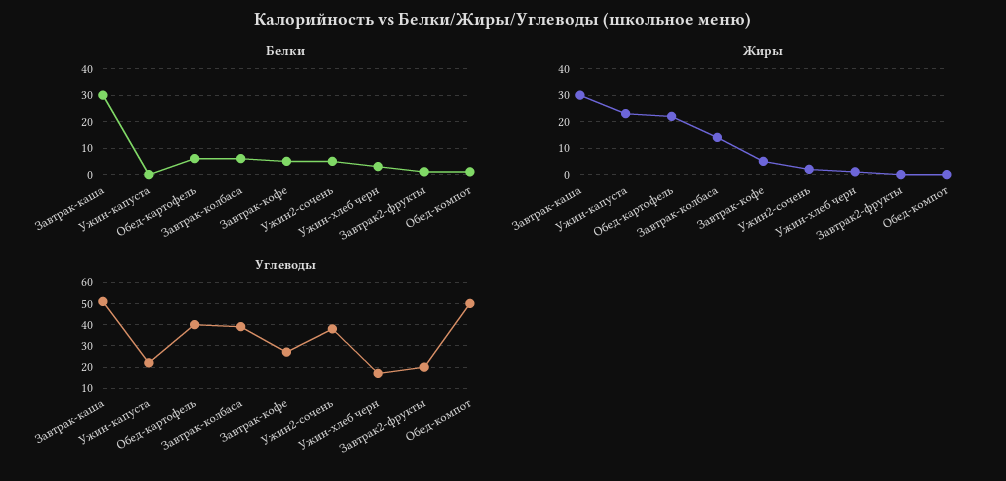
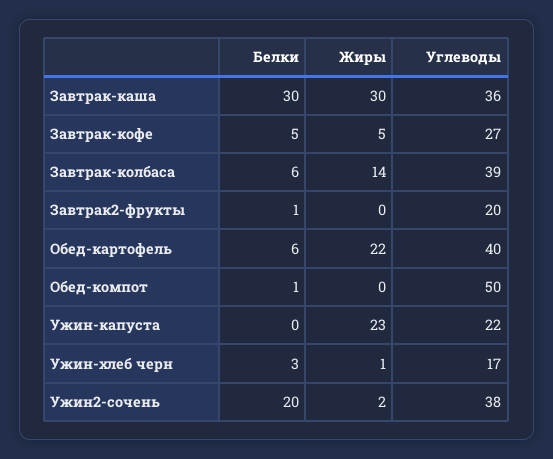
  {
    "Белки": {
      "Завтрак-каша": 30,
      "Ужин-капуста": 0,
      "Обед-картофель": 6,
      "Завтрак-колбаса": 6,
      "Завтрак-кофе": 5,
-     "Ужин2-сочень": 5,
+     "Ужин2-сочень": 20,
      "Ужин-хлеб черн": 3,
      "Завтрак2-фрукты": 1,
      "Обед-компот": 1
    },
    "Жиры": {
      "Завтрак-каша": 30,
      "Ужин-капуста": 23,
      "Обед-картофель": 22,
      "Завтрак-колбаса": 14,
      "Завтрак-кофе": 5,
      "Ужин2-сочень": 2,
      "Ужин-хлеб черн": 1,
      "Завтрак2-фрукты": 0,
      "Обед-компот": 0
    },
    "Углеводы": {
-     "Завтрак-каша": 50,
+     "Завтрак-каша": 36,
      "Ужин-капуста": 22,
      "Обед-картофель": 40,
      "Завтрак-колбаса": 39,
      "Завтрак-кофе": 27,
      "Ужин2-сочень": 38,
      "Ужин-хлеб черн": 17,
      "Завтрак2-фрукты": 20,
      "Обед-компот": 50
    }
  }

